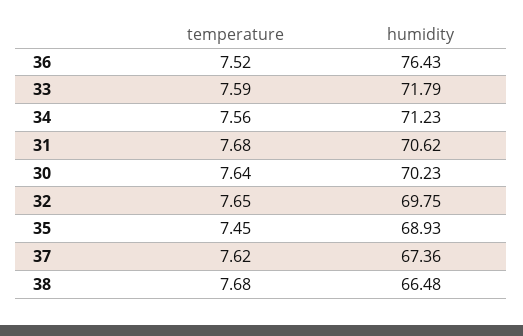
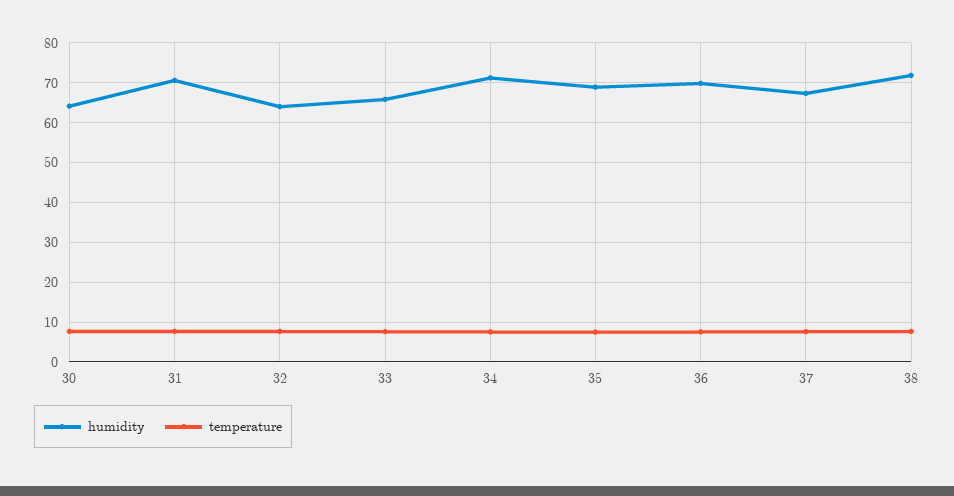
  {
    "temperature": {
      "36": 7.52,
      "33": 7.59,
      "34": 7.56,
      "31": 7.68,
      "30": 7.64,
      "32": 7.65,
      "35": 7.45,
      "37": 7.62,
      "38": 7.68
    },
    "humidity": {
-     "36": 76.43,
+     "36": 70,
-     "33": 71.79,
+     "33": 66,
      "34": 71.23,
      "31": 70.62,
-     "30": 70.23,
+     "30": 64,
-     "32": 69.75,
+     "32": 64,
      "35": 68.93,
      "37": 67.36,
-     "38": 66.48
+     "38": 72
    }
  }

